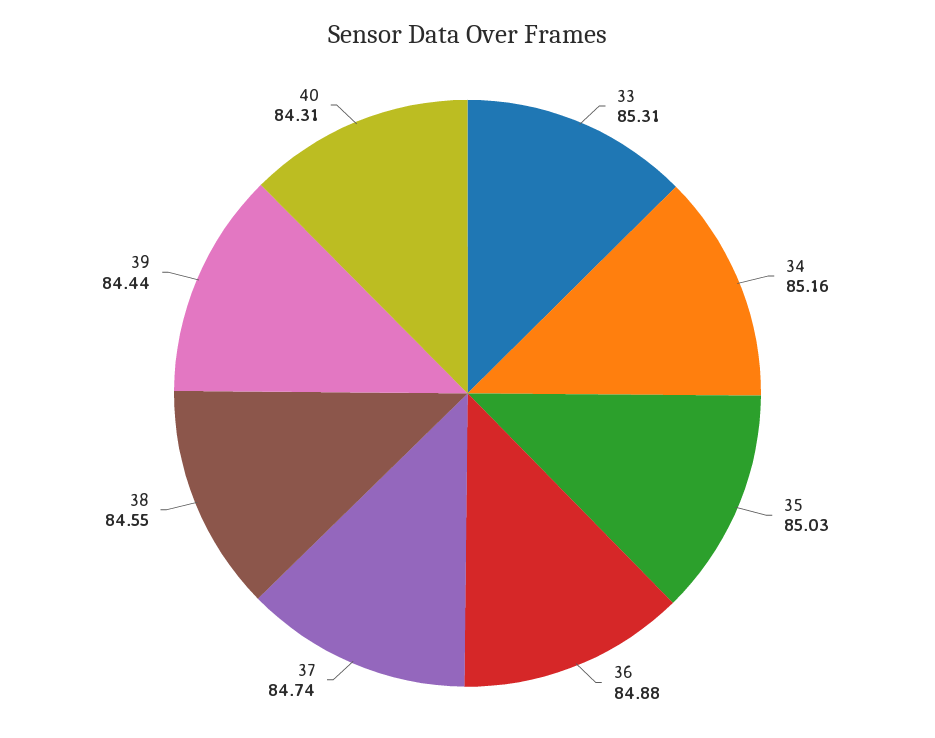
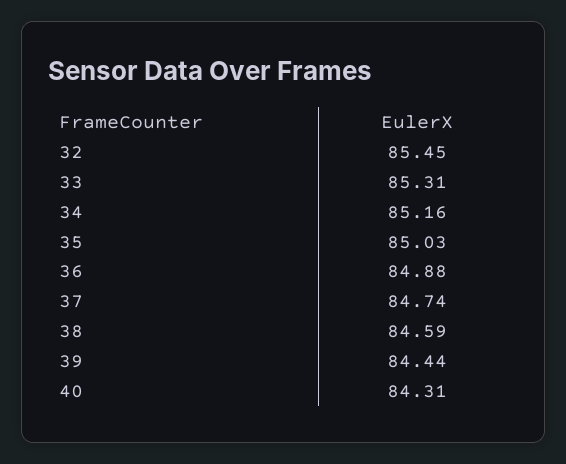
  {
    "33": 85.31,
    "34": 85.16,
    "35": 85.03,
    "36": 84.88,
    "37": 84.74,
-   "38": 84.55,
+   "38": 84.59,
    "39": 84.44,
-   "40": 84.31
+   "40": 84.31,
+   "32": 85.45
  }

